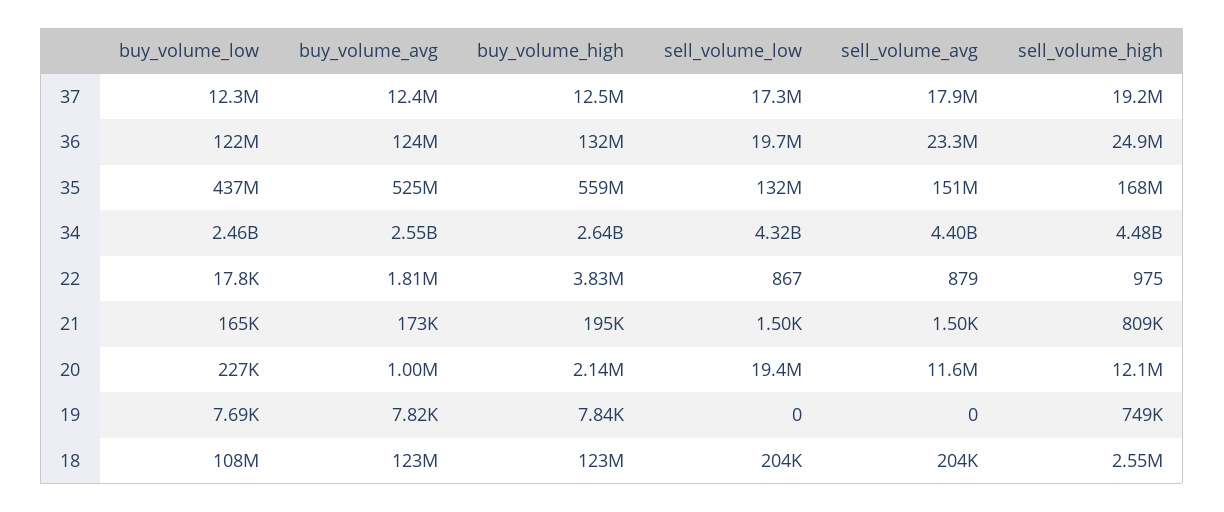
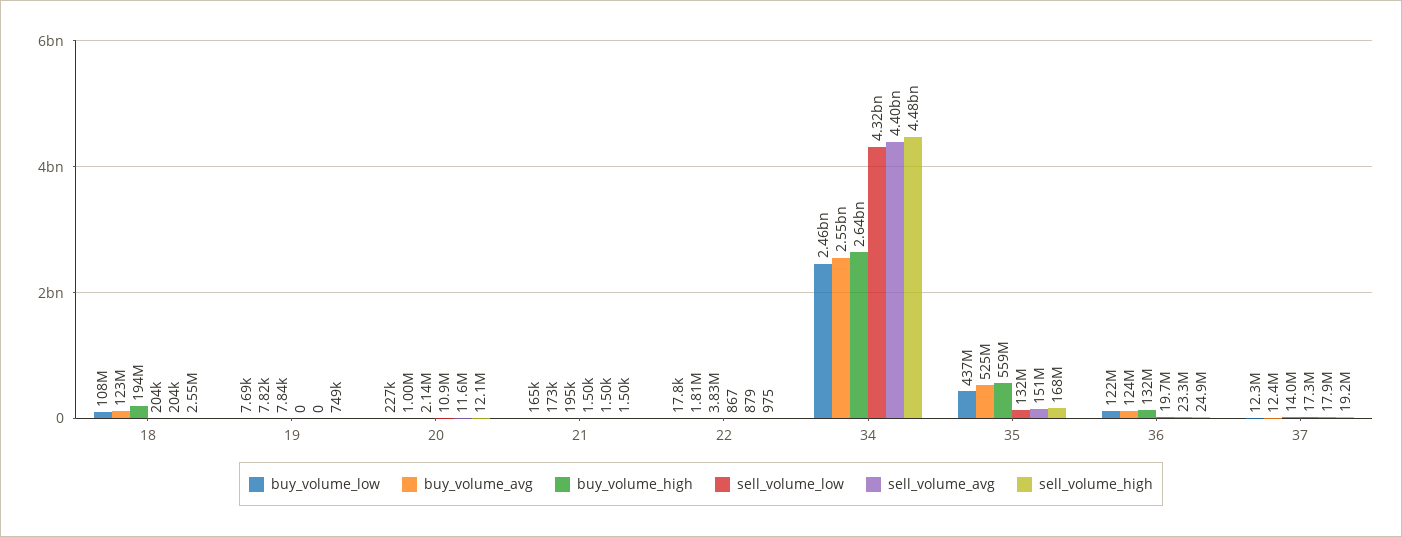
  {
    "buy_volume_low": {
      "37": 12300000,
      "36": 122000000,
      "35": 437000000,
      "34": 2460000000,
      "22": 17800,
      "21": 165000,
      "20": 227000,
      "19": 7690,
      "18": 108000000
    },
    "buy_volume_avg": {
      "37": 12400000,
      "36": 124000000,
      "35": 525000000,
      "34": 2550000000,
      "22": 1810000,
      "21": 173000,
      "20": 1000000,
      "19": 7820,
      "18": 123000000
    },
    "buy_volume_high": {
-     "37": 12500000,
+     "37": 14000000,
      "36": 132000000,
      "35": 559000000,
      "34": 2640000000,
      "22": 3830000,
      "21": 195000,
      "20": 2140000,
      "19": 7840,
-     "18": 123000000
+     "18": 194000000
    },
    "sell_volume_low": {
      "37": 17300000,
      "36": 19700000,
      "35": 132000000,
      "34": 4320000000,
      "22": 867,
      "21": 1500,
-     "20": 19400000,
+     "20": 10900000,
      "19": 0,
      "18": 204000
    },
    "sell_volume_avg": {
      "37": 17900000,
      "36": 23300000,
      "35": 151000000,
      "34": 4400000000,
      "22": 879,
      "21": 1500,
      "20": 11600000,
      "19": 0,
      "18": 204000
    },
    "sell_volume_high": {
      "37": 19200000,
      "36": 24900000,
      "35": 168000000,
      "34": 4480000000,
      "22": 975,
-     "21": 809000,
+     "21": 1500,
      "20": 12100000,
      "19": 749000,
      "18": 2550000
    }
  }

